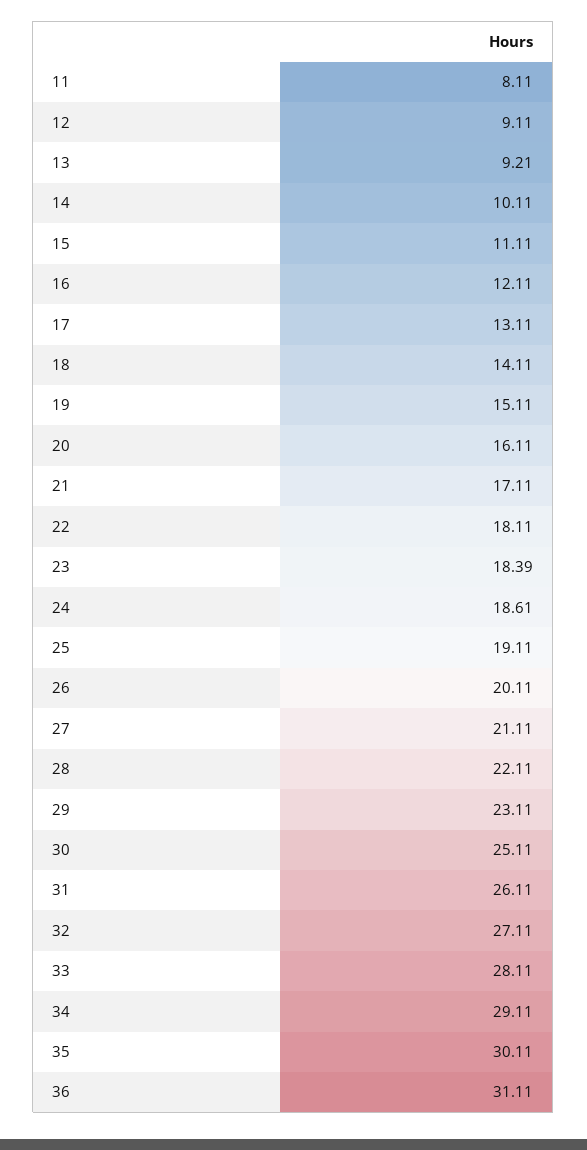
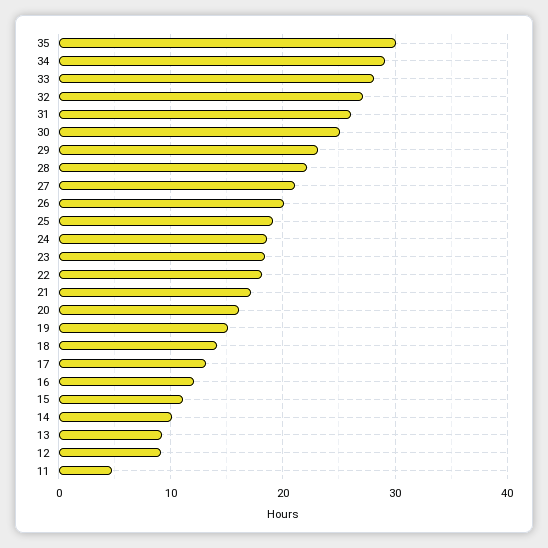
  {
-   "11": 8.11,
+   "11": 5,
    "12": 9.11,
    "13": 9.21,
    "14": 10.11,
    "15": 11.11,
    "16": 12.11,
    "17": 13.11,
    "18": 14.11,
    "19": 15.11,
    "20": 16.11,
    "21": 17.11,
    "22": 18.11,
    "23": 18.39,
    "24": 18.61,
    "25": 19.11,
    "26": 20.11,
    "27": 21.11,
    "28": 22.11,
    "29": 23.11,
    "30": 25.11,
    "31": 26.11,
    "32": 27.11,
    "33": 28.11,
    "34": 29.11,
-   "35": 30.11,
+   "35": 30.11
-   "36": 31.11
  }

